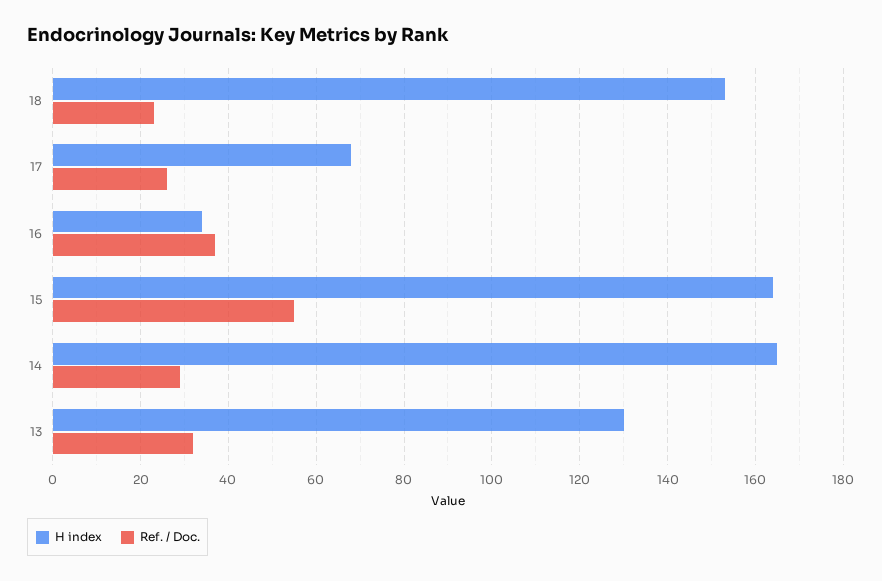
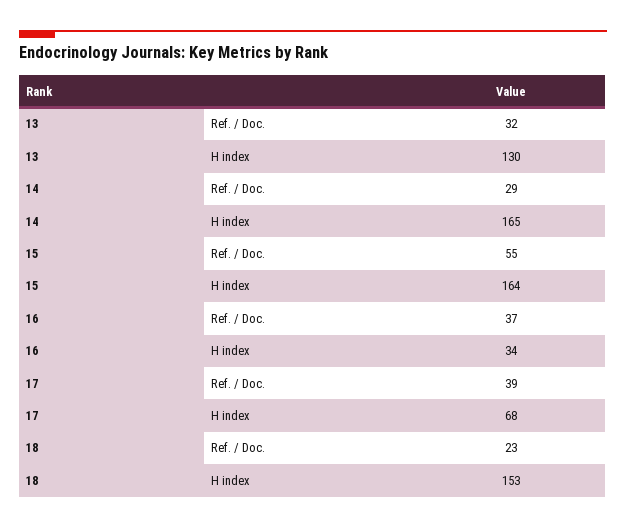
  {
    "H index": {
      "18": 153,
      "17": 68,
      "16": 34,
      "15": 164,
      "14": 165,
      "13": 130
    },
    "Ref. / Doc.": {
      "18": 23,
-     "17": 25,
+     "17": 39,
      "16": 37,
      "15": 55,
      "14": 29,
      "13": 32
    }
  }

